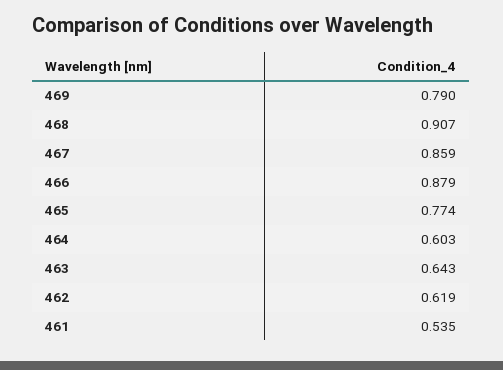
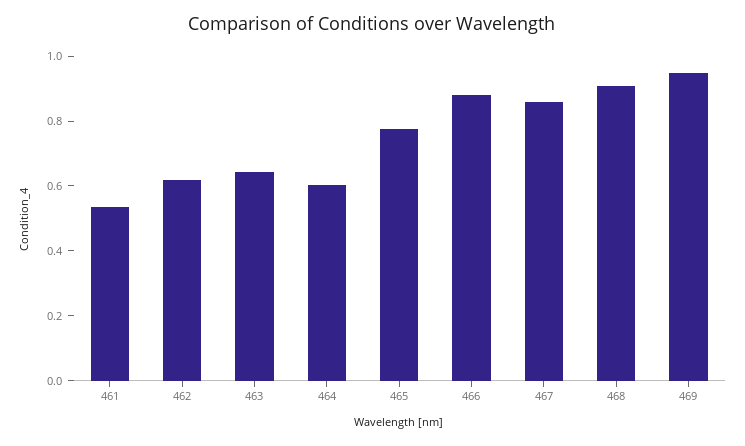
  {
-   "469": 0.79,
+   "469": 0.95,
    "468": 0.907,
    "467": 0.859,
    "466": 0.879,
    "465": 0.774,
    "464": 0.603,
    "463": 0.643,
    "462": 0.619,
    "461": 0.535
  }

